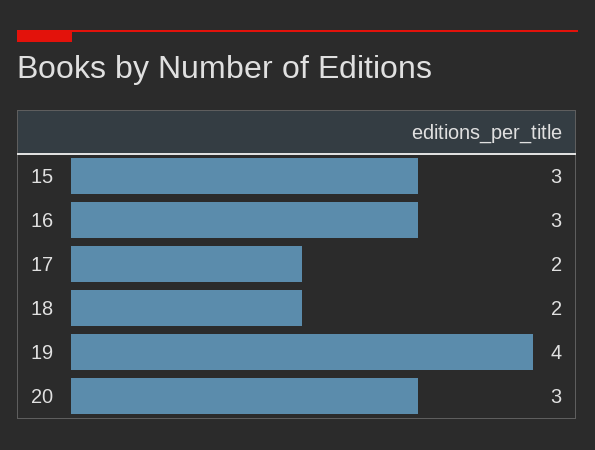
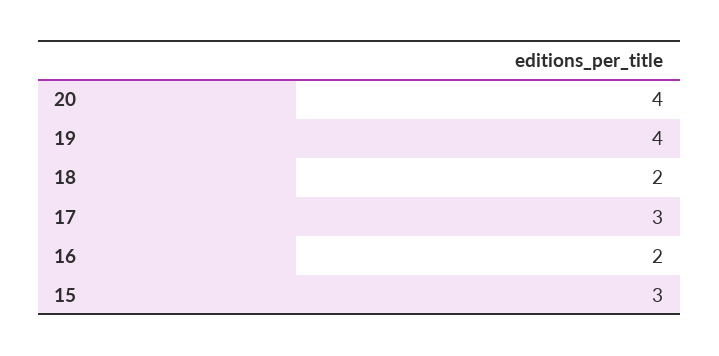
  {
    "15": 3,
-   "16": 3,
+   "16": 2,
-   "17": 2,
+   "17": 3,
    "18": 2,
    "19": 4,
-   "20": 3
+   "20": 4
  }

